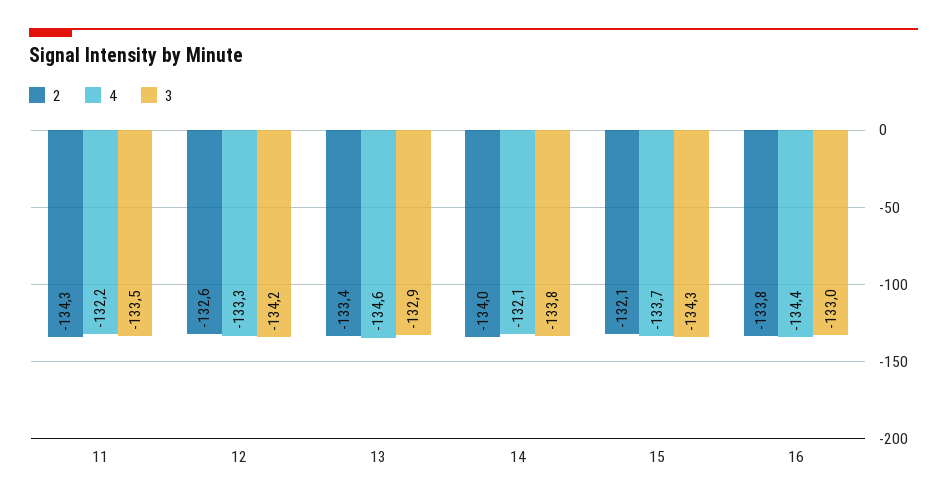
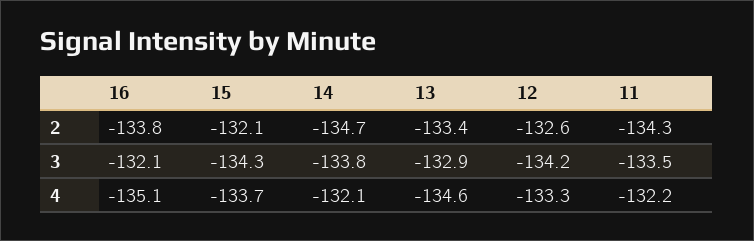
  {
    "2": {
      "11": -134.3,
      "12": -132.6,
      "13": -133.4,
-     "14": -134,
+     "14": -134.7,
      "15": -132.1,
      "16": -133.8
    },
    "4": {
      "11": -132.2,
      "12": -133.3,
      "13": -134.6,
      "14": -132.1,
      "15": -133.7,
-     "16": -134.4
+     "16": -135.1
    },
    "3": {
      "11": -133.5,
      "12": -134.2,
      "13": -132.9,
      "14": -133.8,
      "15": -134.3,
-     "16": -133
+     "16": -132.1
    }
  }

